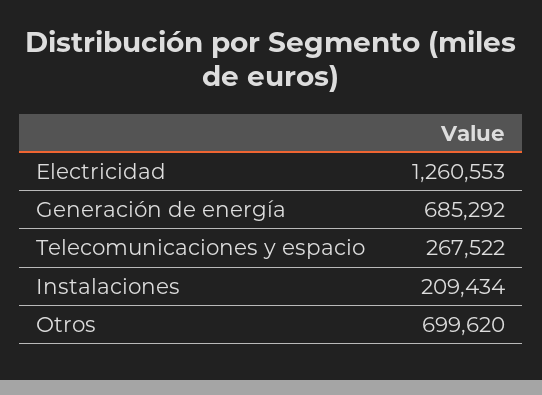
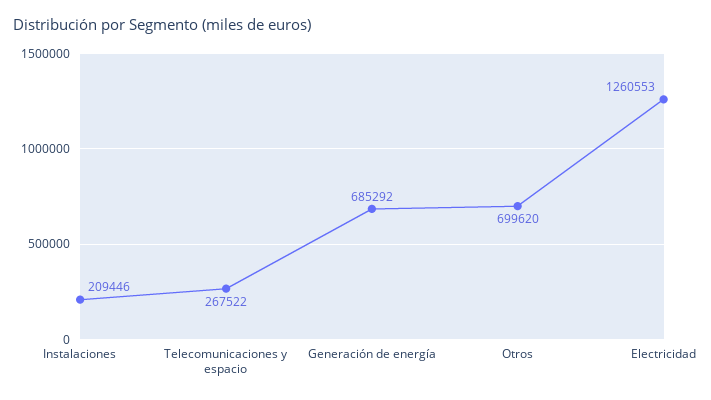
  {
    "Electricidad": 1260553,
    "Generación de energía": 685292,
    "Telecomunicaciones y espacio": 267522,
-   "Instalaciones": 209434,
+   "Instalaciones": 209446,
    "Otros": 699620
  }

